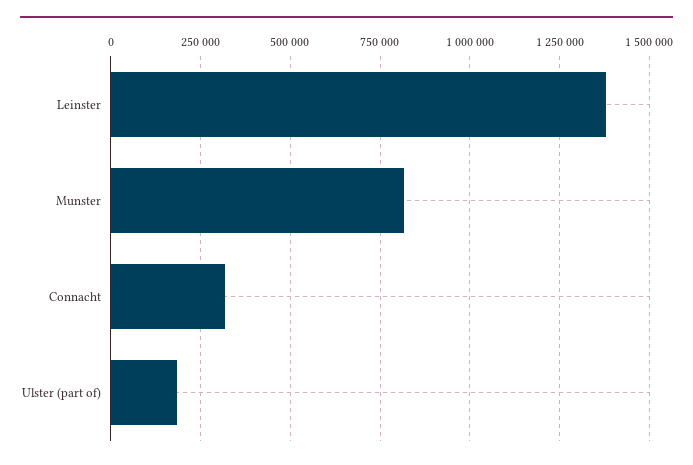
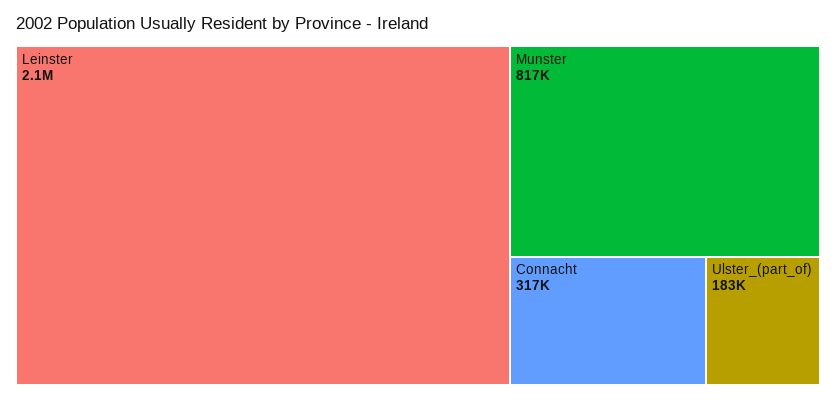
  {
-   "Leinster": 1375000,
+   "Leinster": 2100000,
    "Munster": 817000,
    "Connacht": 317000,
    "Ulster (part of)": 183000
  }

